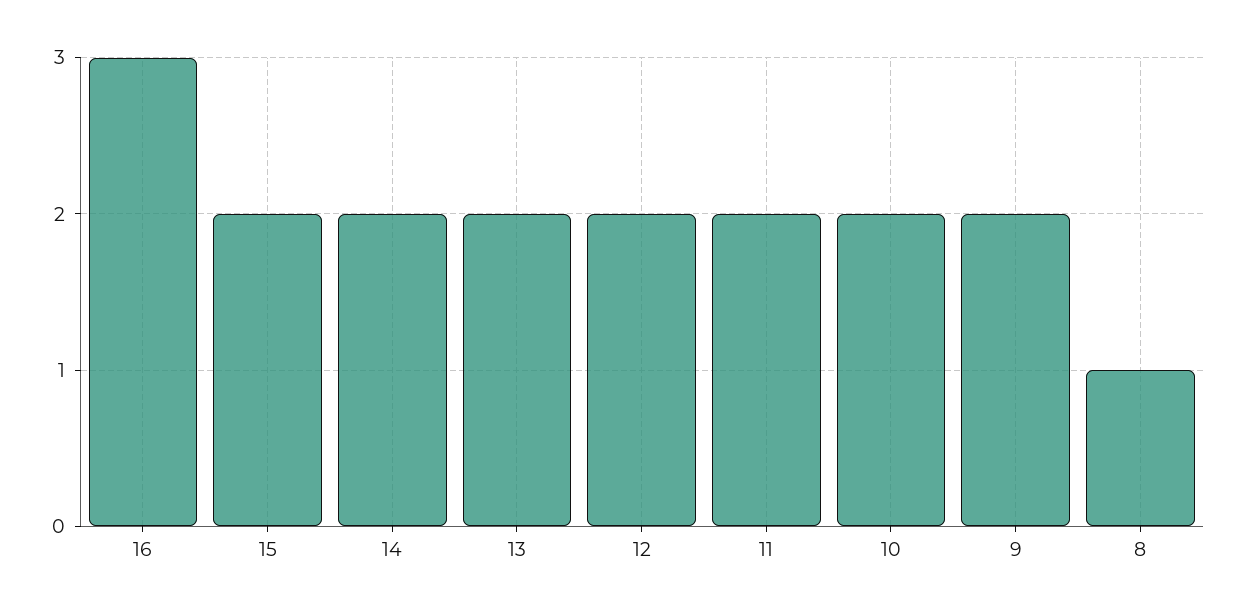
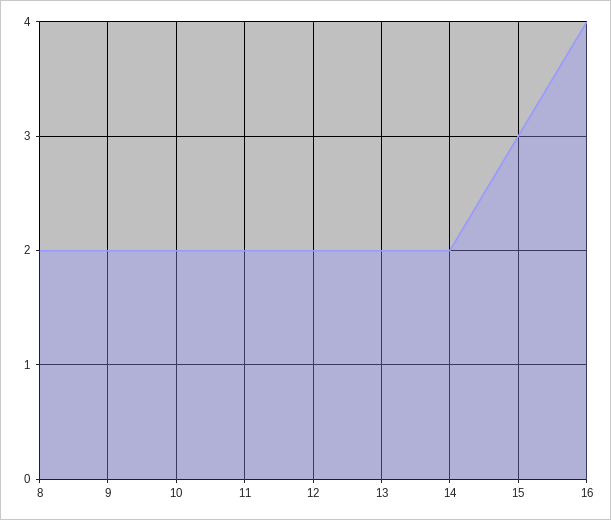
  {
-   "16": 3,
+   "16": 4,
-   "15": 2,
+   "15": 3,
    "14": 2,
    "13": 2,
    "12": 2,
    "11": 2,
    "10": 2,
    "9": 2,
-   "8": 1
+   "8": 2
  }

